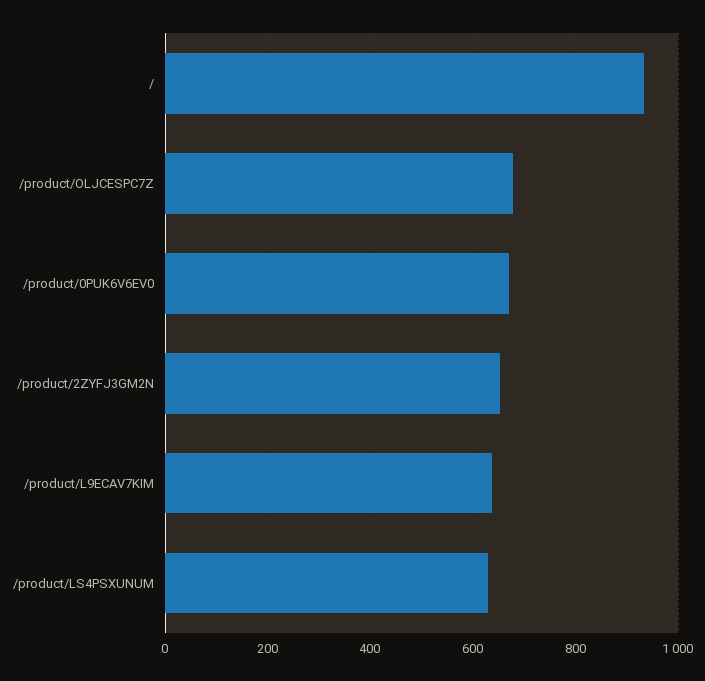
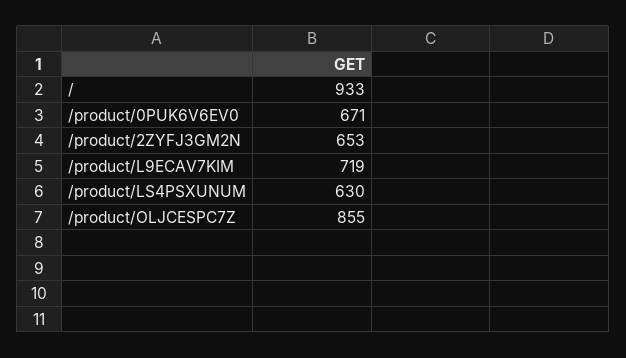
  {
    "/": 933,
-   "/product/OLJCESPC7Z": 680,
+   "/product/OLJCESPC7Z": 855,
    "/product/0PUK6V6EV0": 671,
    "/product/2ZYFJ3GM2N": 653,
-   "/product/L9ECAV7KIM": 640,
+   "/product/L9ECAV7KIM": 719,
    "/product/LS4PSXUNUM": 630
  }

